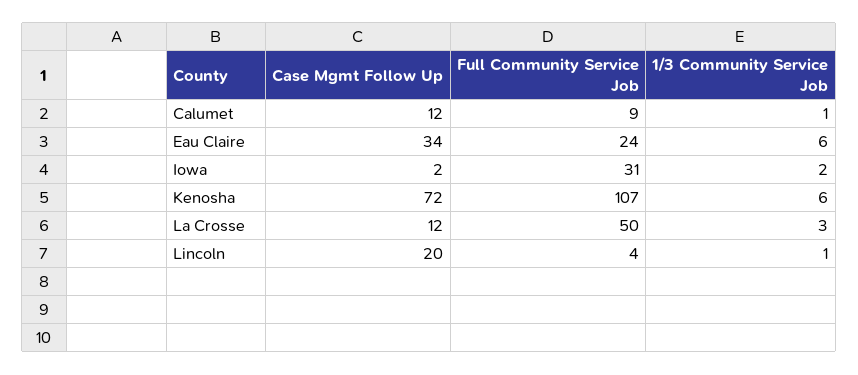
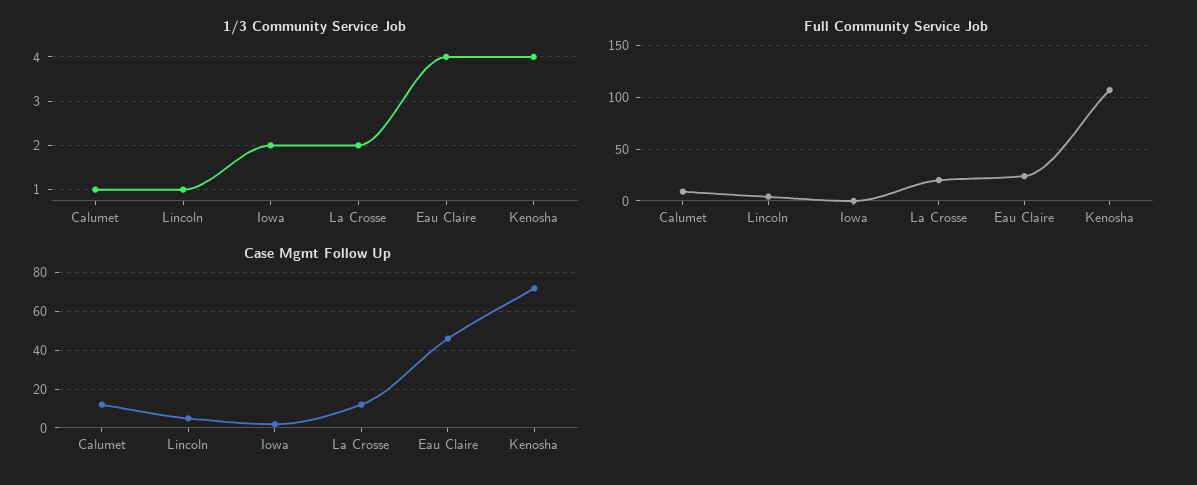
  {
    "Case Mgmt Follow Up": {
      "Calumet": 12,
-     "Eau Claire": 34,
+     "Eau Claire": 45,
      "Iowa": 2,
      "Kenosha": 72,
      "La Crosse": 12,
-     "Lincoln": 20
+     "Lincoln": 5
    },
    "Full Community Service Job": {
      "Calumet": 9,
      "Eau Claire": 24,
-     "Iowa": 31,
+     "Iowa": 0,
      "Kenosha": 107,
-     "La Crosse": 50,
+     "La Crosse": 20,
      "Lincoln": 4
    },
    "1/3 Community Service Job": {
      "Calumet": 1,
-     "Eau Claire": 6,
+     "Eau Claire": 4,
      "Iowa": 2,
-     "Kenosha": 6,
+     "Kenosha": 4,
-     "La Crosse": 3,
+     "La Crosse": 2,
      "Lincoln": 1
    }
  }

